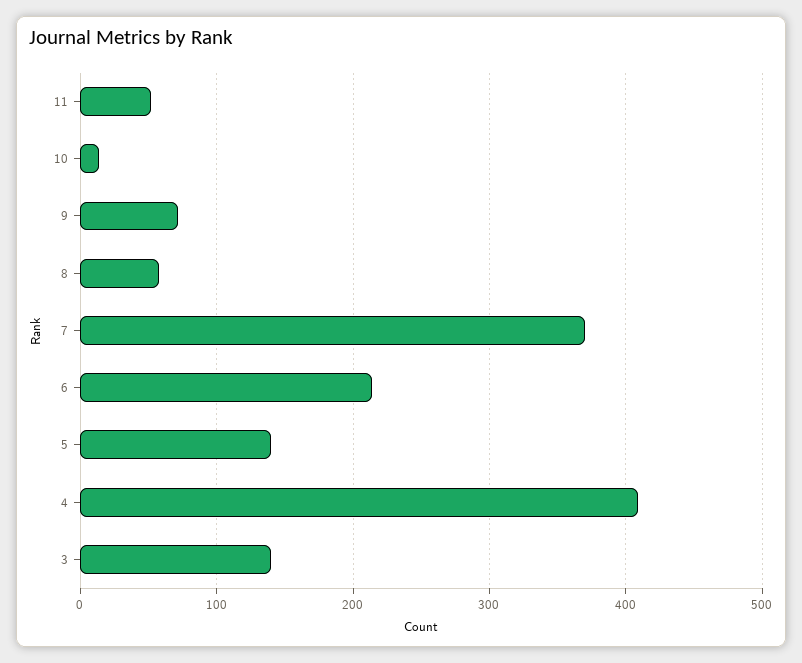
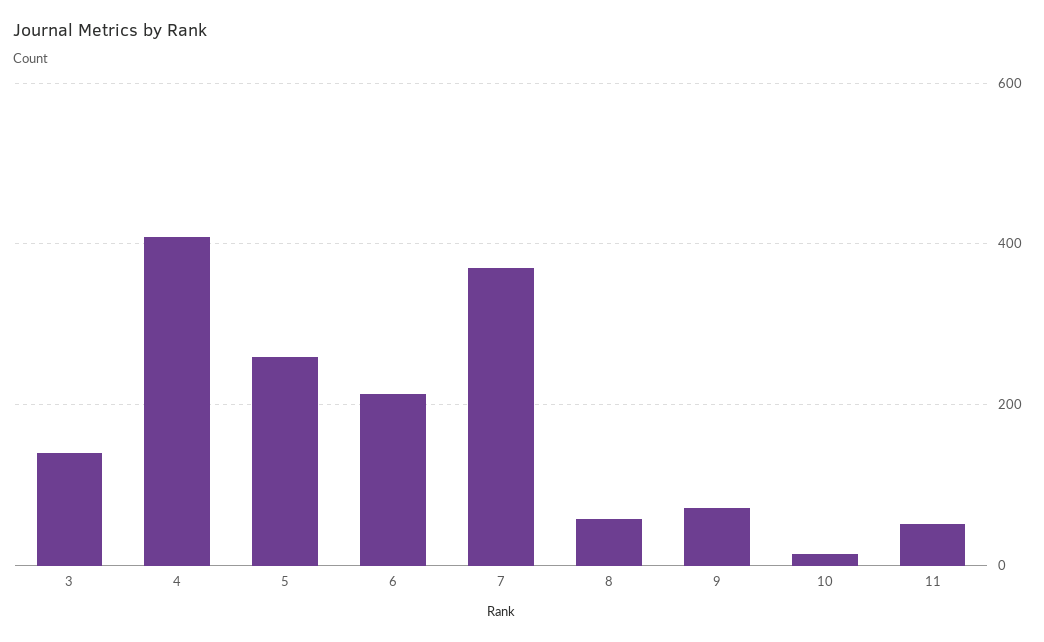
  {
    "11": 50,
    "10": 10,
    "9": 70,
    "8": 60,
    "7": 370,
    "6": 210,
-   "5": 140,
+   "5": 260,
    "4": 410,
    "3": 140
  }

